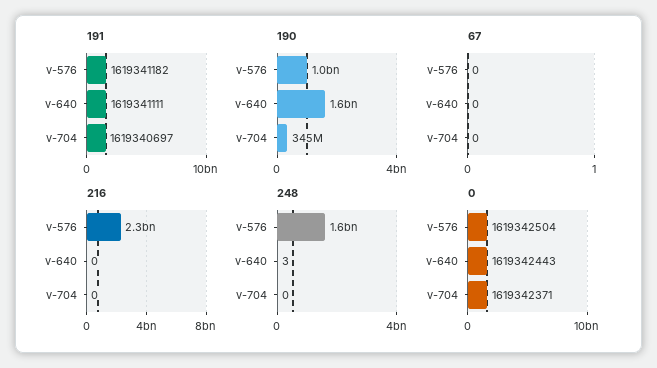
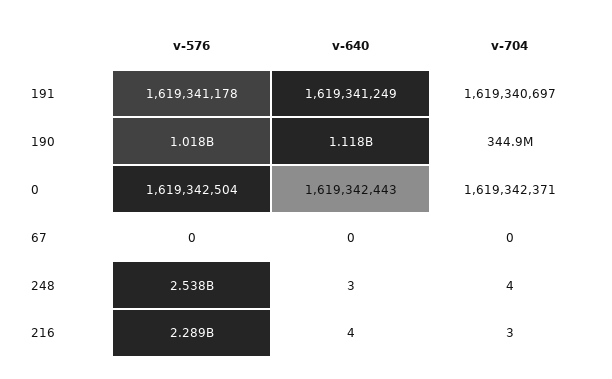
  {
    "191": {
-     "v-576": 1619341182,
+     "v-576": 1619341178,
-     "v-640": 1619341111,
+     "v-640": 1619341249,
      "v-704": 1619340697
    },
    "190": {
      "v-576": 1018000000,
-     "v-640": 1600000000,
+     "v-640": 1118000000,
      "v-704": 344900000
    },
    "67": {
      "v-576": 0,
      "v-640": 0,
      "v-704": 0
    },
    "216": {
      "v-576": 2289000000,
-     "v-640": 0,
+     "v-640": 4,
-     "v-704": 0
+     "v-704": 3
    },
    "248": {
-     "v-576": 1600000000,
+     "v-576": 2538000000,
      "v-640": 3,
-     "v-704": 0
+     "v-704": 4
    },
    "0": {
      "v-576": 1619342504,
      "v-640": 1619342443,
      "v-704": 1619342371
    }
  }

